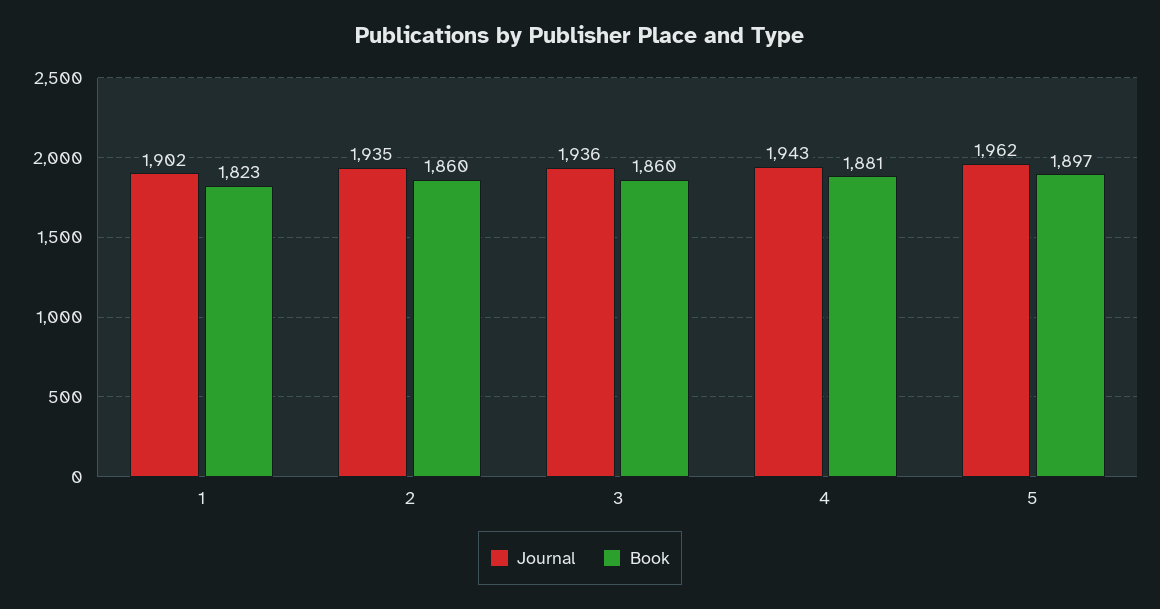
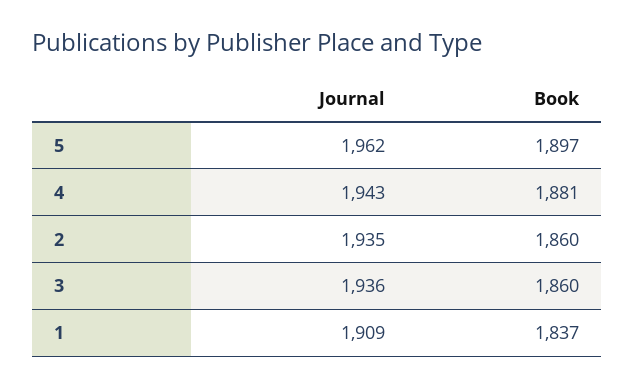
  {
    "Journal": {
-     "1": 1902,
+     "1": 1909,
      "2": 1935,
      "3": 1936,
      "4": 1943,
      "5": 1962
    },
    "Book": {
-     "1": 1823,
+     "1": 1837,
      "2": 1860,
      "3": 1860,
      "4": 1881,
      "5": 1897
    }
  }

